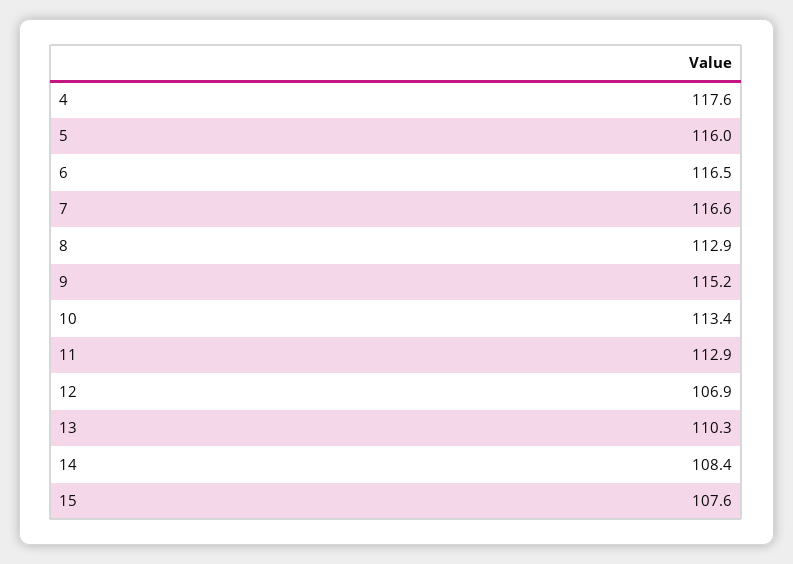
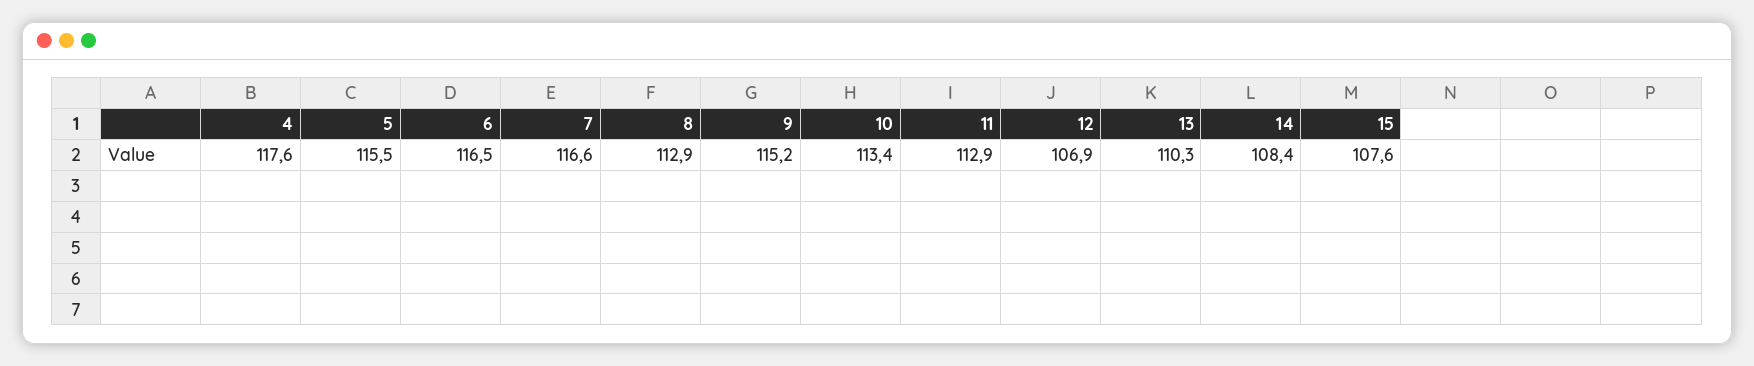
  {
    "4": 117.6,
-   "5": 116,
+   "5": 115.5,
    "6": 116.5,
    "7": 116.6,
    "8": 112.9,
    "9": 115.2,
    "10": 113.4,
    "11": 112.9,
    "12": 106.9,
    "13": 110.3,
    "14": 108.4,
    "15": 107.6
  }

